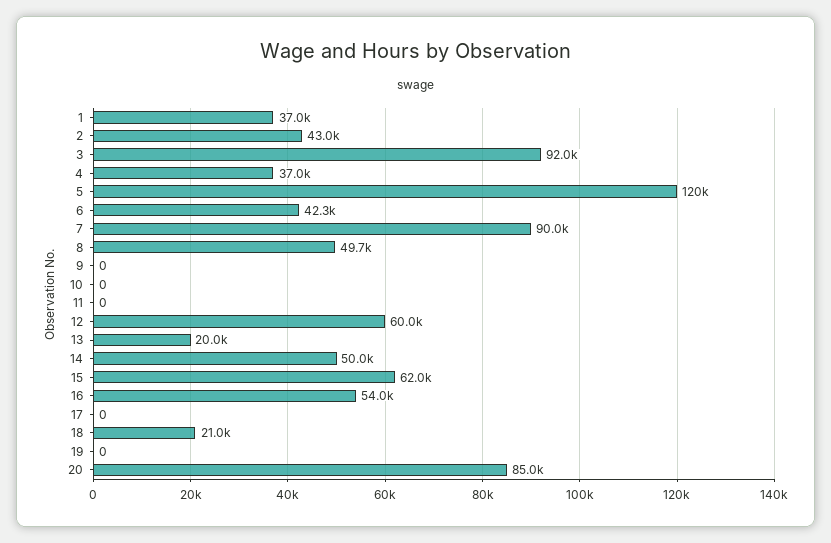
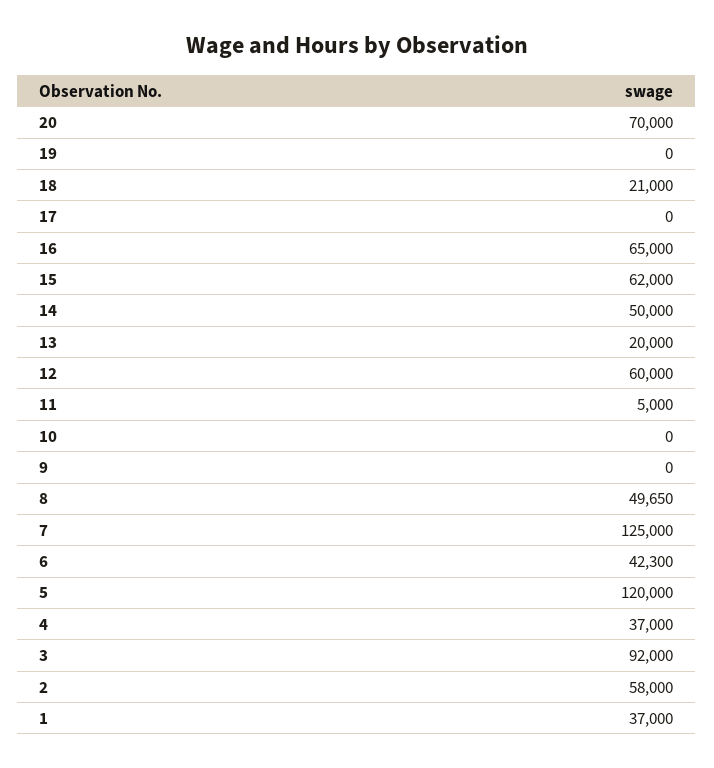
  {
    "1": 37000,
-   "2": 43000,
+   "2": 58000,
    "3": 92000,
    "4": 37000,
    "5": 120000,
    "6": 42300,
-   "7": 90000,
+   "7": 125000,
    "8": 49650,
    "9": 0,
    "10": 0,
-   "11": 0,
+   "11": 5000,
    "12": 60000,
    "13": 20000,
    "14": 50000,
    "15": 62000,
-   "16": 54000,
+   "16": 65000,
    "17": 0,
    "18": 21000,
    "19": 0,
-   "20": 85000
+   "20": 70000
  }

